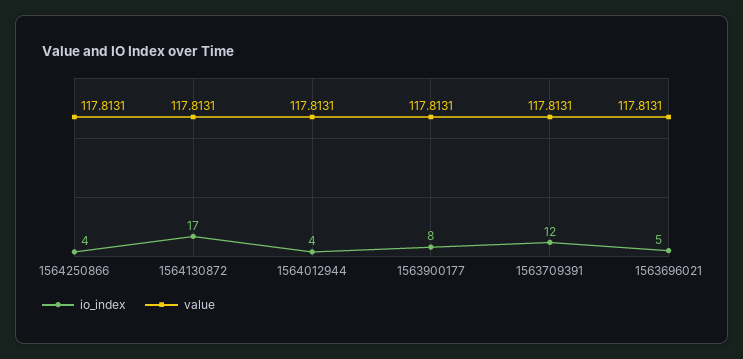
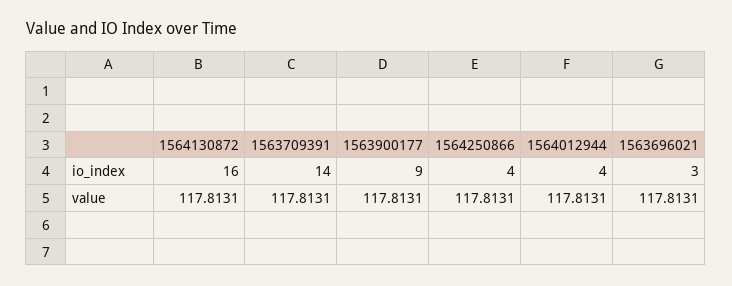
  {
    "io_index": {
      "1564250866": 4,
-     "1564130872": 17,
+     "1564130872": 16,
      "1564012944": 4,
-     "1563900177": 8,
+     "1563900177": 9,
-     "1563709391": 12,
+     "1563709391": 14,
-     "1563696021": 5
+     "1563696021": 3
    },
    "value": {
      "1564250866": 117.8131,
      "1564130872": 117.8131,
      "1564012944": 117.8131,
      "1563900177": 117.8131,
      "1563709391": 117.8131,
      "1563696021": 117.8131
    }
  }

